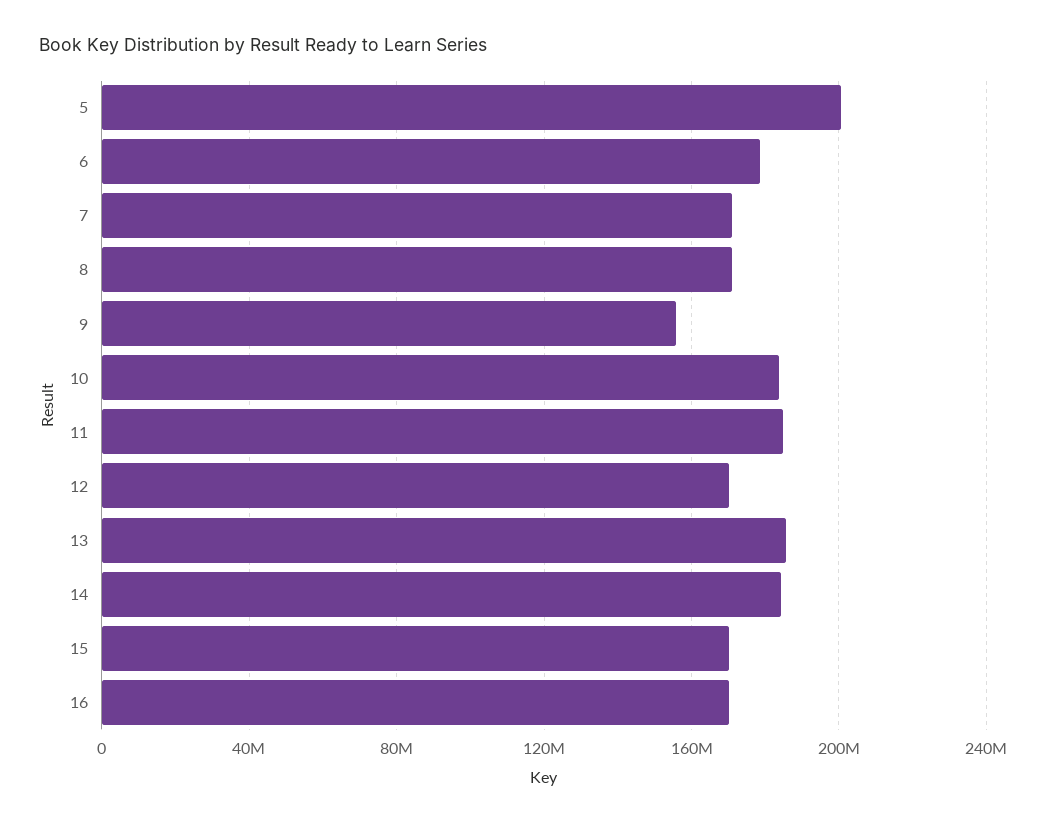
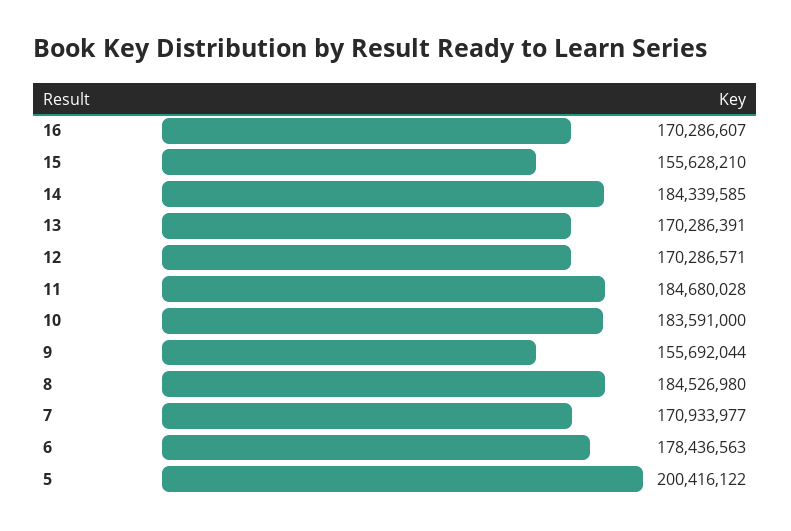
  {
    "5": 200416122,
    "6": 178436563,
    "7": 170933977,
-   "8": 170000000,
+   "8": 184526980,
    "9": 155692044,
    "10": 183591000,
    "11": 184680028,
    "12": 170286571,
-   "13": 185000000,
+   "13": 170286391,
    "14": 184339585,
-   "15": 170000000,
+   "15": 155628210,
    "16": 170286607
  }

